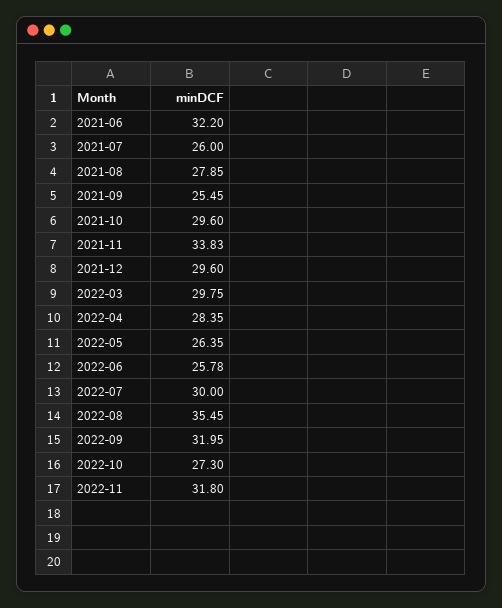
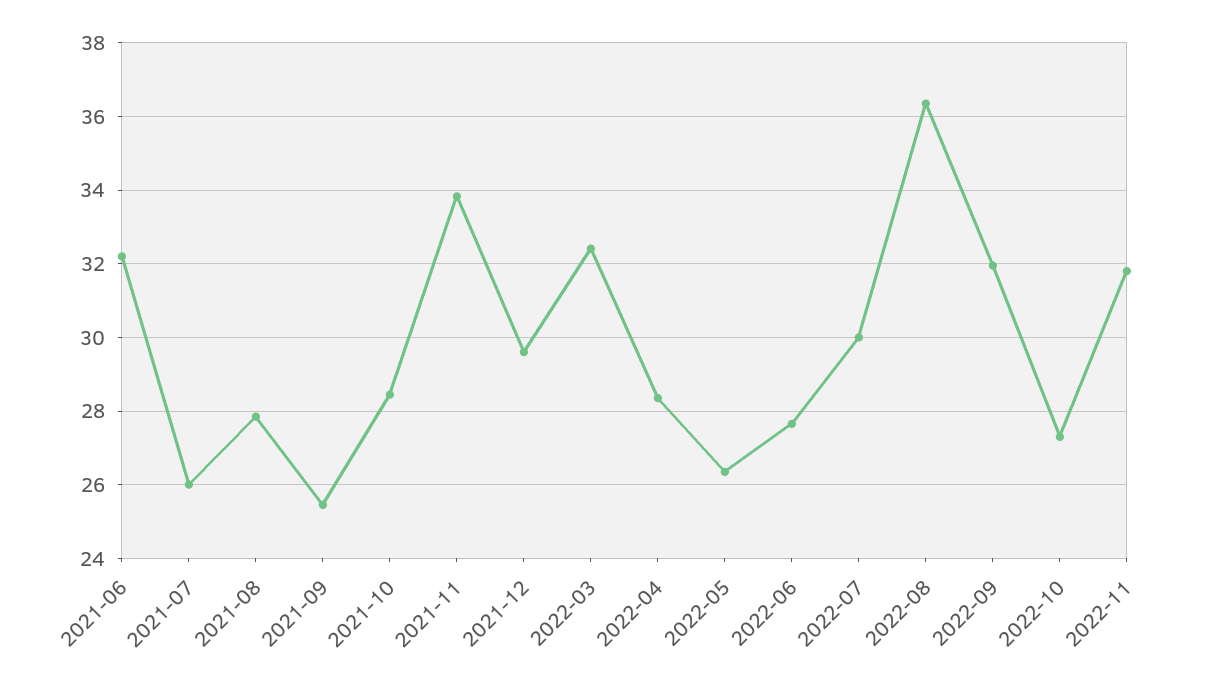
  {
    "2021-06": 32.2,
    "2021-07": 26,
    "2021-08": 27.85,
    "2021-09": 25.45,
-   "2021-10": 29.6,
+   "2021-10": 28.4,
    "2021-11": 33.83,
    "2021-12": 29.6,
-   "2022-03": 29.75,
+   "2022-03": 32.4,
    "2022-04": 28.35,
    "2022-05": 26.35,
-   "2022-06": 25.78,
+   "2022-06": 27.6,
    "2022-07": 30,
-   "2022-08": 35.45,
+   "2022-08": 36.4,
    "2022-09": 31.95,
    "2022-10": 27.3,
    "2022-11": 31.8
  }

